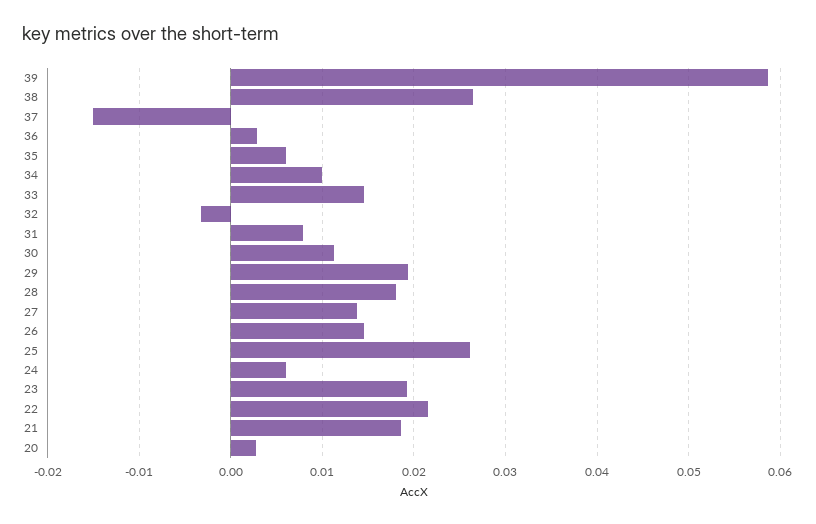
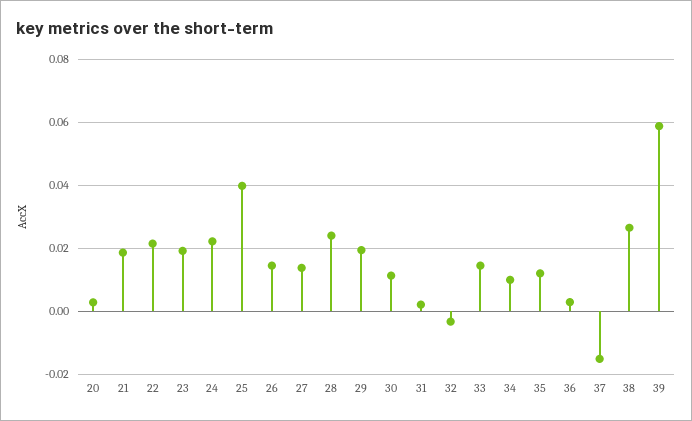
  {
    "39": 0.059,
    "38": 0.027,
    "37": -0.015,
    "36": 0.003,
-   "35": 0.006,
+   "35": 0.012,
    "34": 0.01,
    "33": 0.015,
    "32": -0.003,
-   "31": 0.008,
+   "31": 0.002,
    "30": 0.011,
    "29": 0.019,
-   "28": 0.018,
+   "28": 0.024,
    "27": 0.014,
    "26": 0.015,
-   "25": 0.026,
+   "25": 0.04,
-   "24": 0.006,
+   "24": 0.022,
    "23": 0.019,
    "22": 0.022,
    "21": 0.019,
    "20": 0.003
  }

